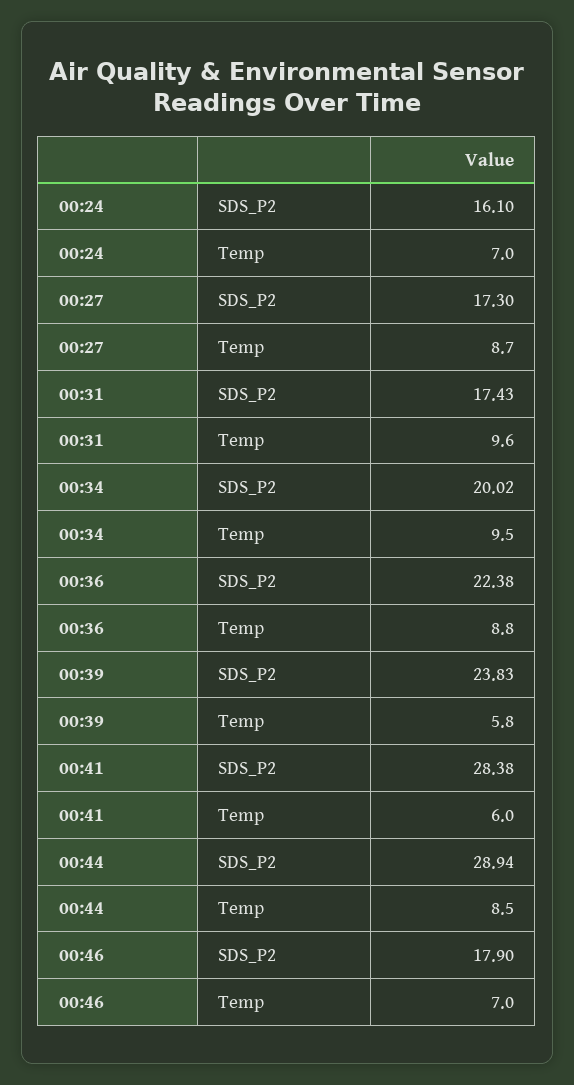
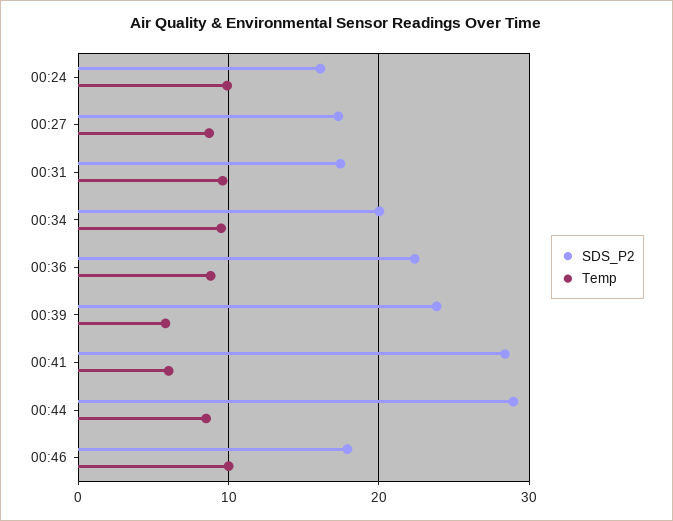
  {
    "SDS_P2": {
      "00:24": 16.1,
      "00:27": 17.3,
      "00:31": 17.43,
      "00:34": 20.02,
      "00:36": 22.38,
      "00:39": 23.83,
      "00:41": 28.38,
      "00:44": 28.94,
      "00:46": 17.9
    },
    "Temp": {
-     "00:24": 7,
+     "00:24": 10,
      "00:27": 8.7,
      "00:31": 9.6,
      "00:34": 9.5,
      "00:36": 8.8,
      "00:39": 5.8,
      "00:41": 6,
      "00:44": 8.5,
-     "00:46": 7
+     "00:46": 10
    }
  }

